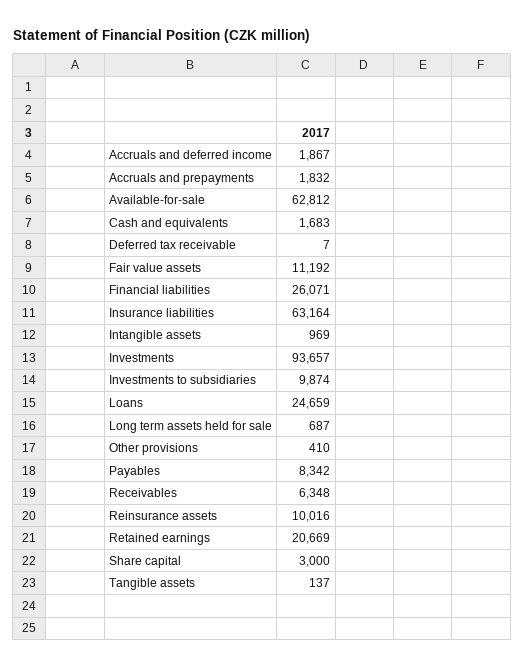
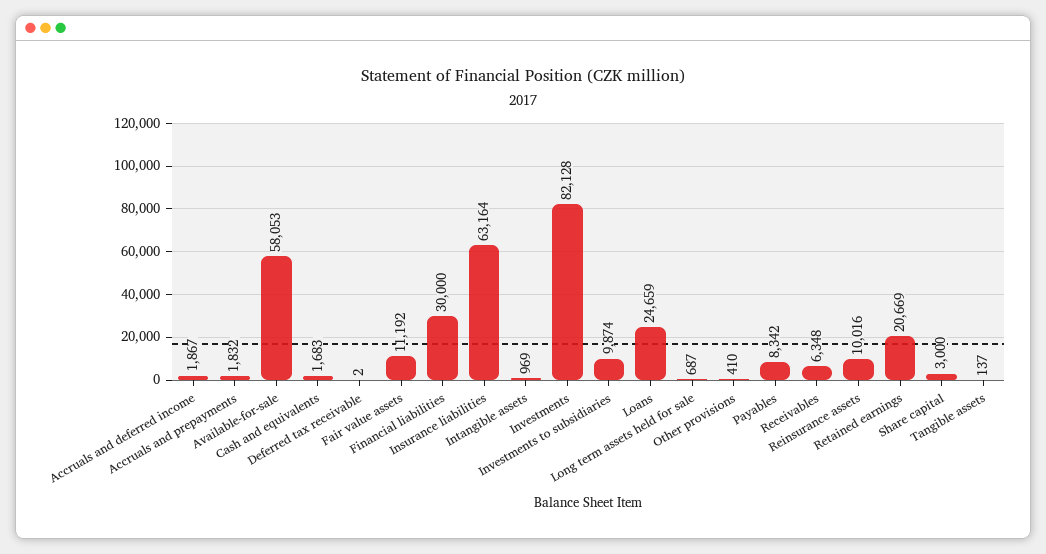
  {
    "Accruals and deferred income": 1867,
    "Accruals and prepayments": 1832,
-   "Available-for-sale": 62812,
+   "Available-for-sale": 58053,
    "Cash and equivalents": 1683,
-   "Deferred tax receivable": 7,
+   "Deferred tax receivable": 2,
    "Fair value assets": 11192,
-   "Financial liabilities": 26071,
+   "Financial liabilities": 30000,
    "Insurance liabilities": 63164,
    "Intangible assets": 969,
-   "Investments": 93657,
+   "Investments": 82128,
    "Investments to subsidiaries": 9874,
    "Loans": 24659,
    "Long term assets held for sale": 687,
    "Other provisions": 410,
    "Payables": 8342,
    "Receivables": 6348,
    "Reinsurance assets": 10016,
    "Retained earnings": 20669,
    "Share capital": 3000,
    "Tangible assets": 137
  }

